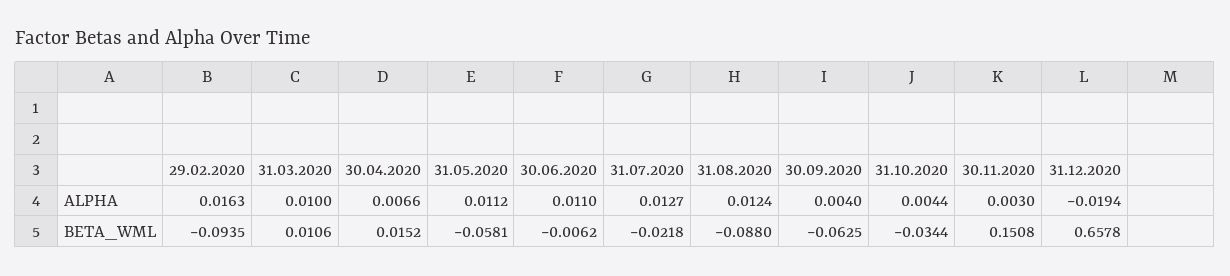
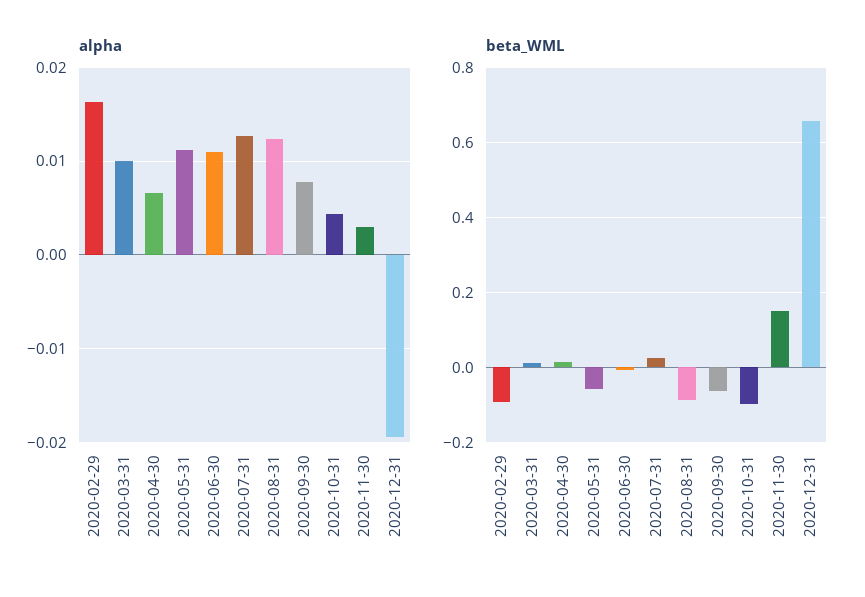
  {
    "ALPHA": {
      "29.02.2020": 0.0163,
      "31.03.2020": 0.01,
      "30.04.2020": 0.0066,
      "31.05.2020": 0.0112,
      "30.06.2020": 0.011,
      "31.07.2020": 0.0127,
      "31.08.2020": 0.0124,
-     "30.09.2020": 0.004,
+     "30.09.2020": 0.008,
      "31.10.2020": 0.0044,
      "30.11.2020": 0.003,
      "31.12.2020": -0.0194
    },
    "BETA_WML": {
      "29.02.2020": -0.0935,
      "31.03.2020": 0.0106,
      "30.04.2020": 0.0152,
      "31.05.2020": -0.0581,
      "30.06.2020": -0.0062,
-     "31.07.2020": -0.0218,
+     "31.07.2020": 0.02,
      "31.08.2020": -0.088,
      "30.09.2020": -0.0625,
-     "31.10.2020": -0.0344,
+     "31.10.2020": -0.1,
      "30.11.2020": 0.1508,
      "31.12.2020": 0.6578
    }
  }

